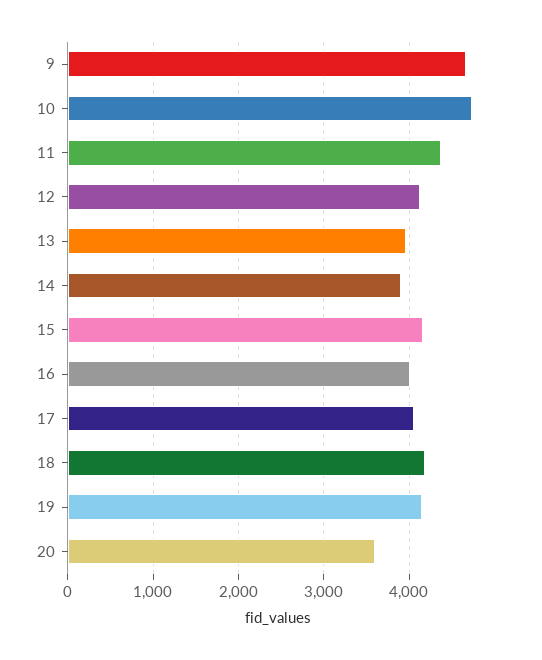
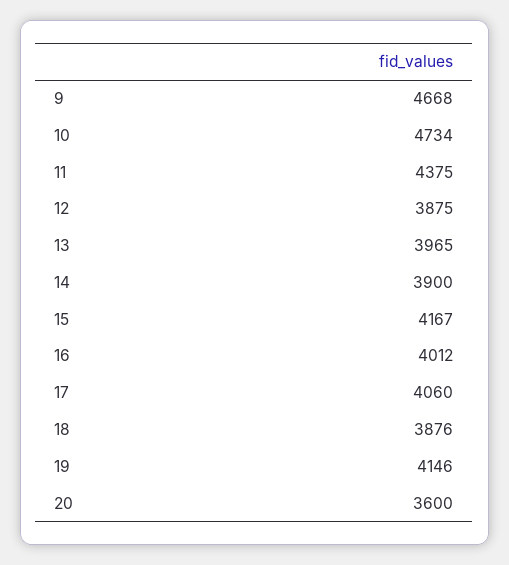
  {
    "9": 4668,
    "10": 4734,
    "11": 4375,
-   "12": 4100,
+   "12": 3875,
    "13": 3965,
    "14": 3900,
    "15": 4167,
    "16": 4012,
    "17": 4060,
-   "18": 4200,
+   "18": 3876,
    "19": 4146,
    "20": 3600
  }

